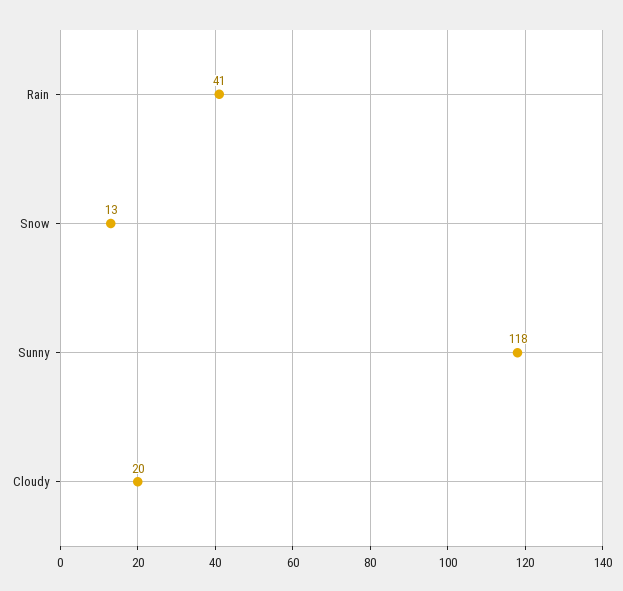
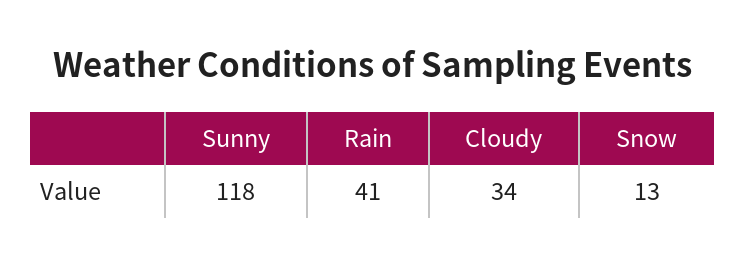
  {
    "Rain": 41,
    "Snow": 13,
    "Sunny": 118,
-   "Cloudy": 20
+   "Cloudy": 34
  }

